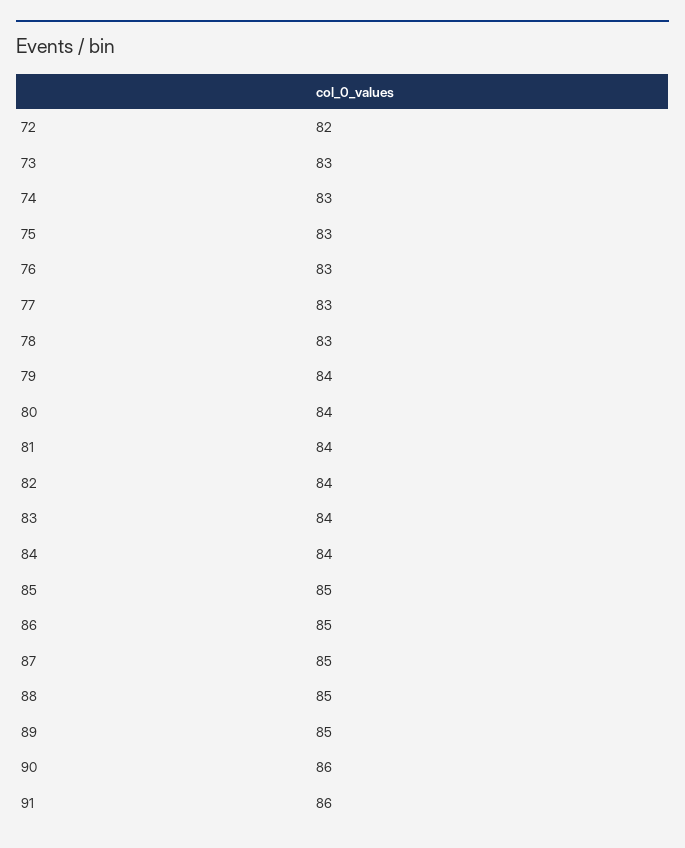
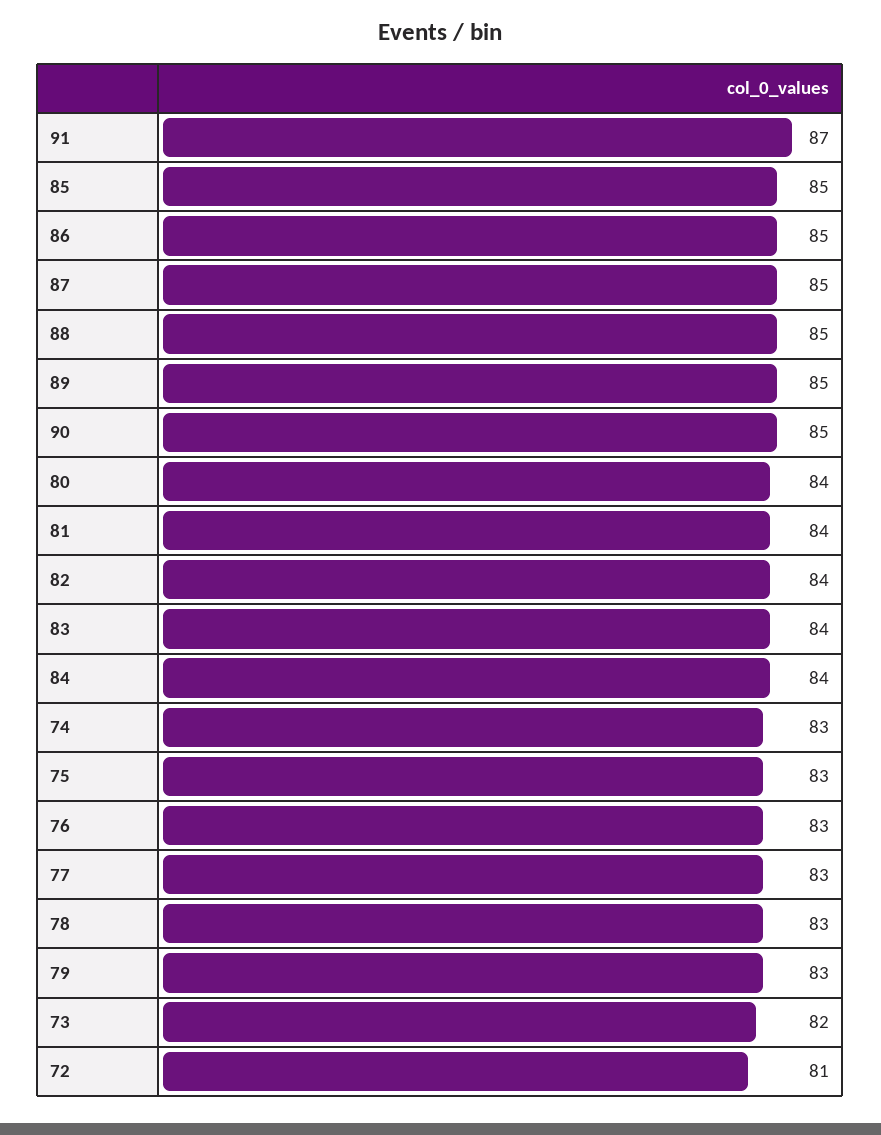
  {
-   "72": 82,
+   "72": 81,
-   "73": 83,
+   "73": 82,
    "74": 83,
    "75": 83,
    "76": 83,
    "77": 83,
    "78": 83,
-   "79": 84,
+   "79": 83,
    "80": 84,
    "81": 84,
    "82": 84,
    "83": 84,
    "84": 84,
    "85": 85,
    "86": 85,
    "87": 85,
    "88": 85,
    "89": 85,
-   "90": 86,
+   "90": 85,
-   "91": 86
+   "91": 87
  }

